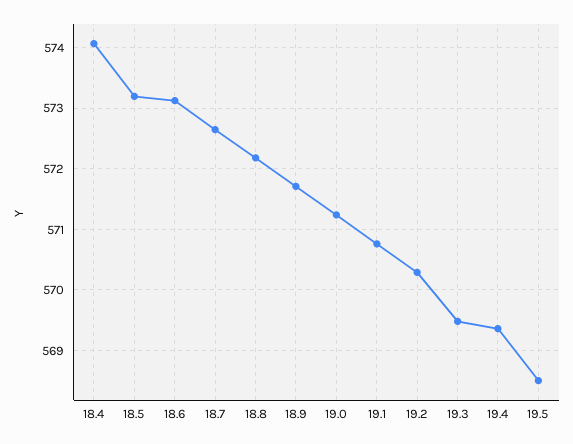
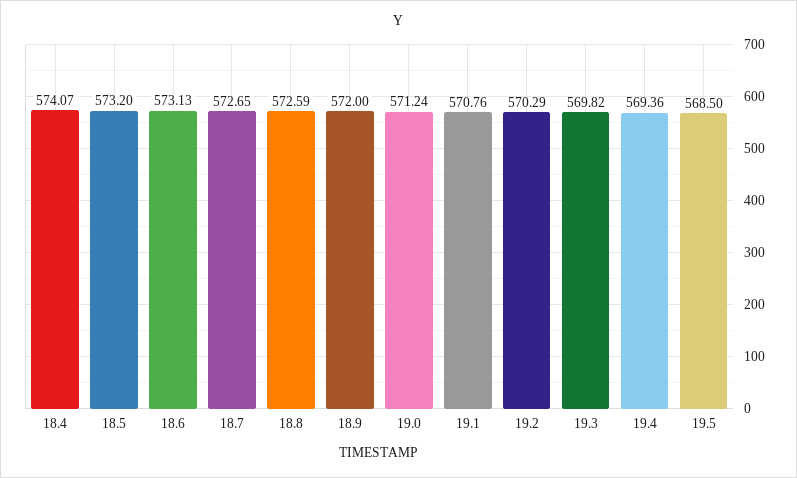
  {
    "18.4": 574.07,
    "18.5": 573.2,
    "18.6": 573.13,
    "18.7": 572.65,
-   "18.8": 572.2,
+   "18.8": 572.59,
-   "18.9": 571.7,
+   "18.9": 572,
    "19.0": 571.24,
    "19.1": 570.76,
    "19.2": 570.29,
-   "19.3": 569.5,
+   "19.3": 569.82,
    "19.4": 569.36,
    "19.5": 568.5
  }

